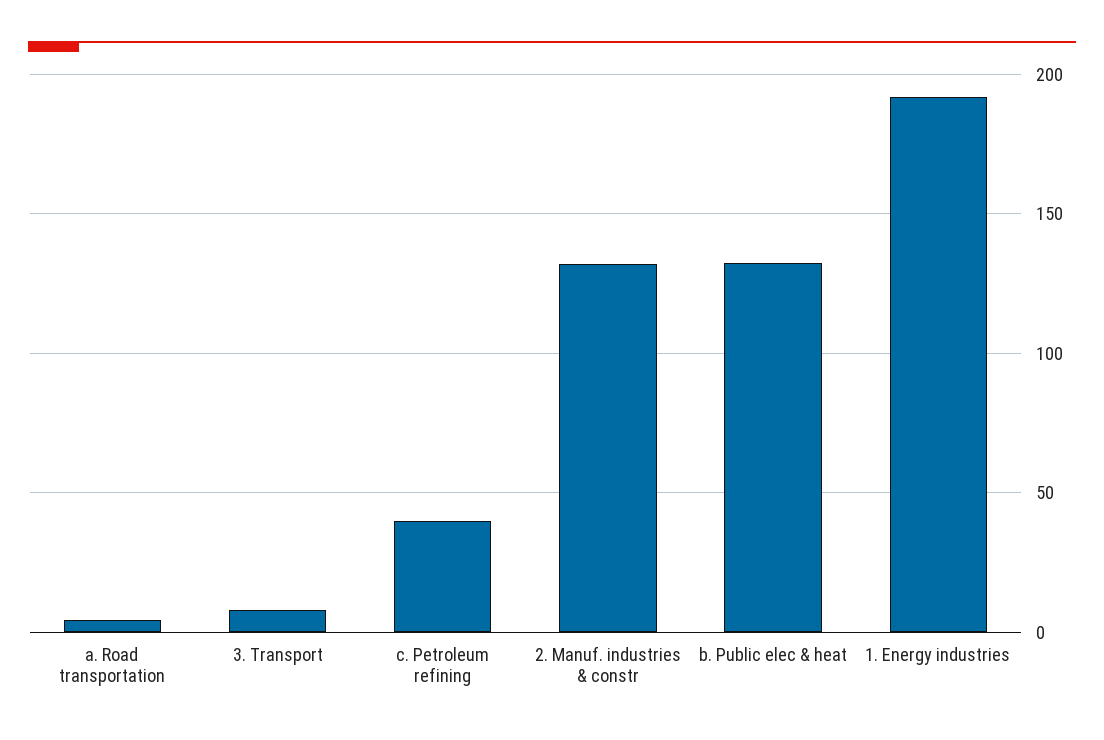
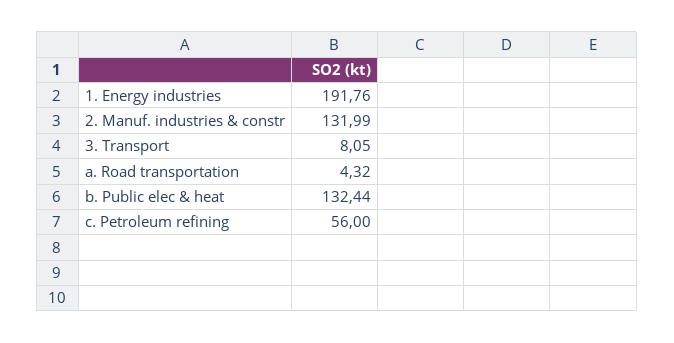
  {
    "a. Road transportation": 4.32,
    "3. Transport": 8.05,
-   "c. Petroleum refining": 40,
+   "c. Petroleum refining": 56,
    "2. Manuf. industries & constr": 131.99,
    "b. Public elec & heat": 132.44,
    "1. Energy industries": 191.76
  }

